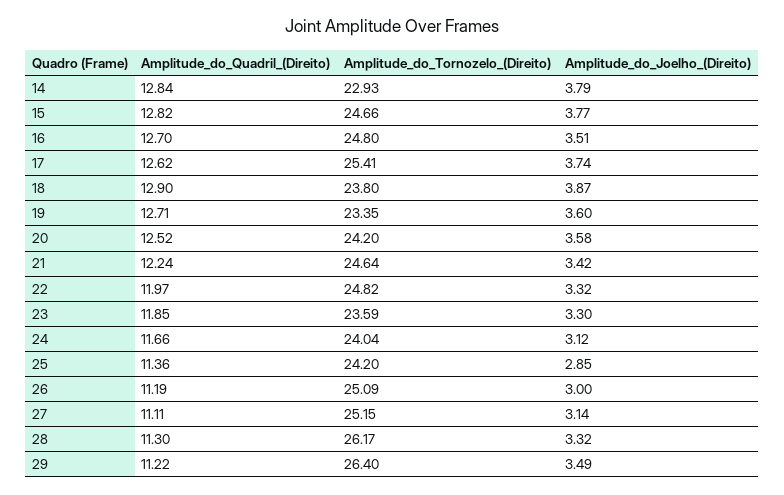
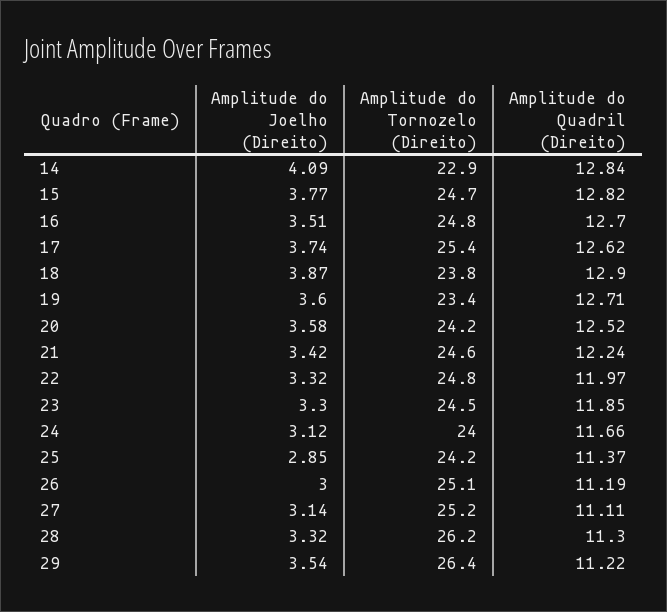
  {
    "Amplitude_do_Quadril_(Direito)": {
      "14": 12.84,
      "15": 12.82,
      "16": 12.7,
      "17": 12.62,
      "18": 12.9,
      "19": 12.71,
      "20": 12.52,
      "21": 12.24,
      "22": 11.97,
      "23": 11.85,
      "24": 11.66,
-     "25": 11.36,
+     "25": 11.37,
      "26": 11.19,
      "27": 11.11,
      "28": 11.3,
      "29": 11.22
    },
    "Amplitude_do_Tornozelo_(Direito)": {
      "14": 22.93,
      "15": 24.66,
      "16": 24.8,
      "17": 25.41,
      "18": 23.8,
      "19": 23.35,
      "20": 24.2,
      "21": 24.64,
      "22": 24.82,
-     "23": 23.59,
+     "23": 24.5,
      "24": 24.04,
      "25": 24.2,
      "26": 25.09,
      "27": 25.15,
      "28": 26.17,
      "29": 26.4
    },
    "Amplitude_do_Joelho_(Direito)": {
-     "14": 3.79,
+     "14": 4.09,
      "15": 3.77,
      "16": 3.51,
      "17": 3.74,
      "18": 3.87,
      "19": 3.6,
      "20": 3.58,
      "21": 3.42,
      "22": 3.32,
      "23": 3.3,
      "24": 3.12,
      "25": 2.85,
      "26": 3,
      "27": 3.14,
      "28": 3.32,
-     "29": 3.49
+     "29": 3.54
    }
  }

